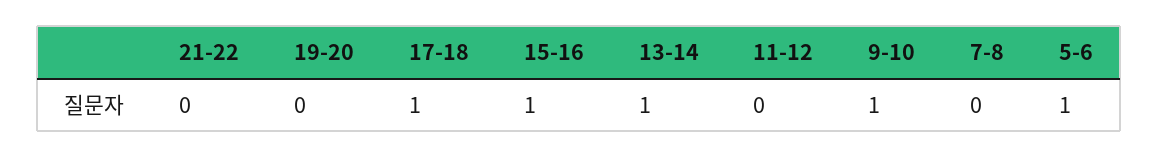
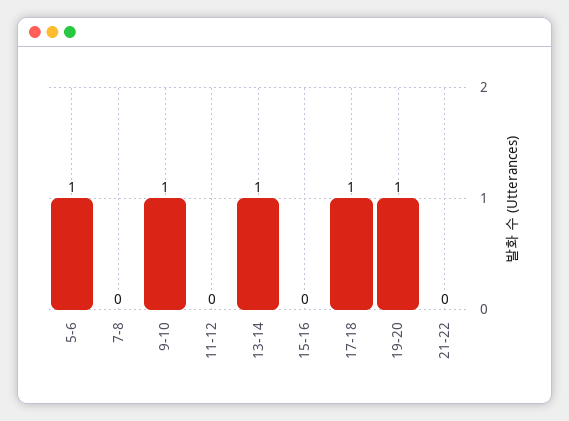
  {
    "21-22": 0,
-   "19-20": 0,
+   "19-20": 1,
    "17-18": 1,
-   "15-16": 1,
+   "15-16": 0,
    "13-14": 1,
    "11-12": 0,
    "9-10": 1,
    "7-8": 0,
    "5-6": 1
  }

